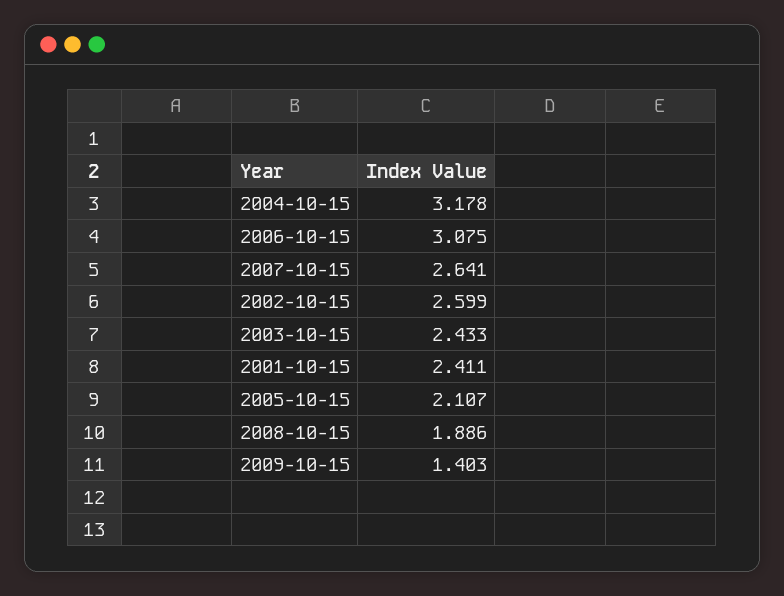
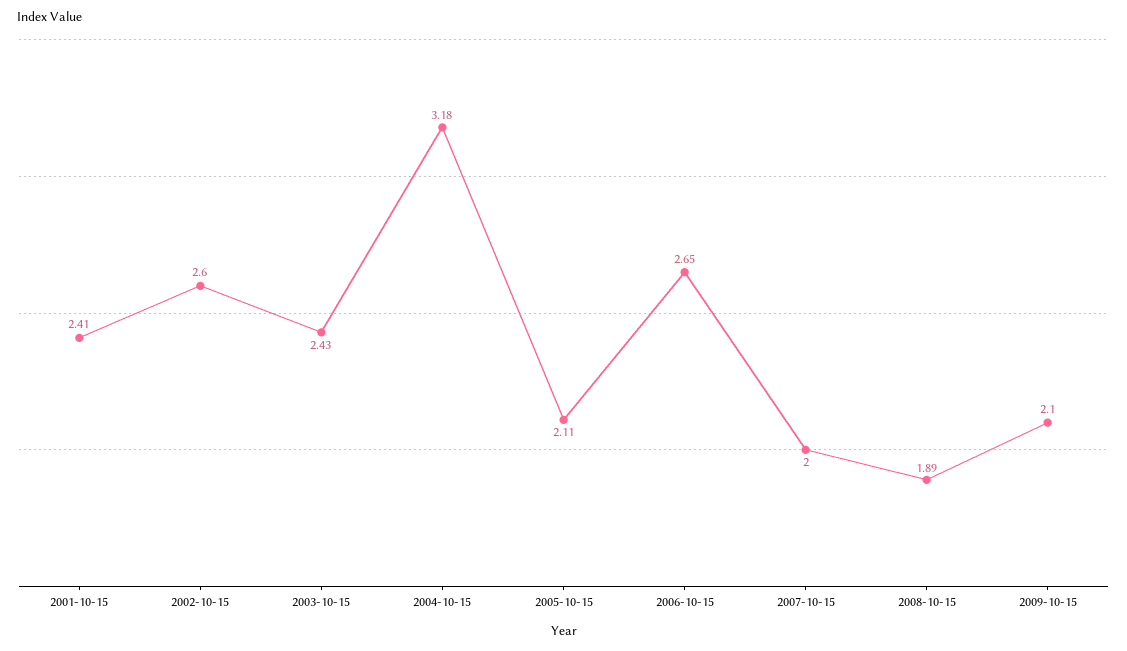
  {
    "2004-10-15": 3.178,
-   "2006-10-15": 3.075,
+   "2006-10-15": 2.65,
-   "2007-10-15": 2.641,
+   "2007-10-15": 2,
    "2002-10-15": 2.599,
    "2003-10-15": 2.433,
    "2001-10-15": 2.411,
    "2005-10-15": 2.107,
    "2008-10-15": 1.886,
-   "2009-10-15": 1.403
+   "2009-10-15": 2.1
  }

